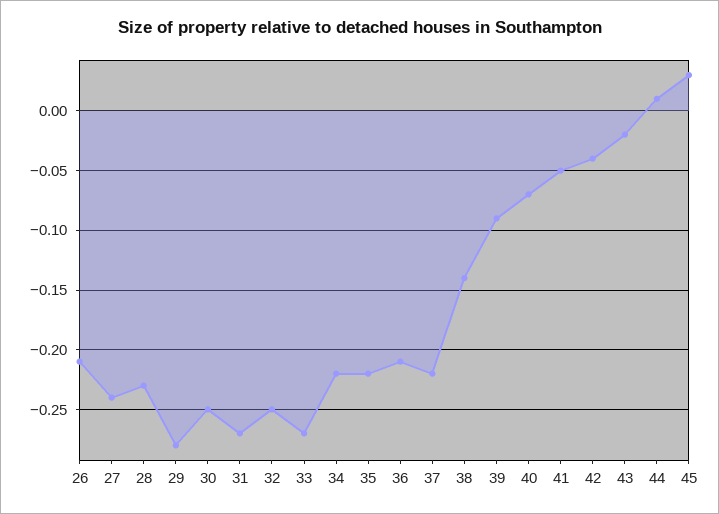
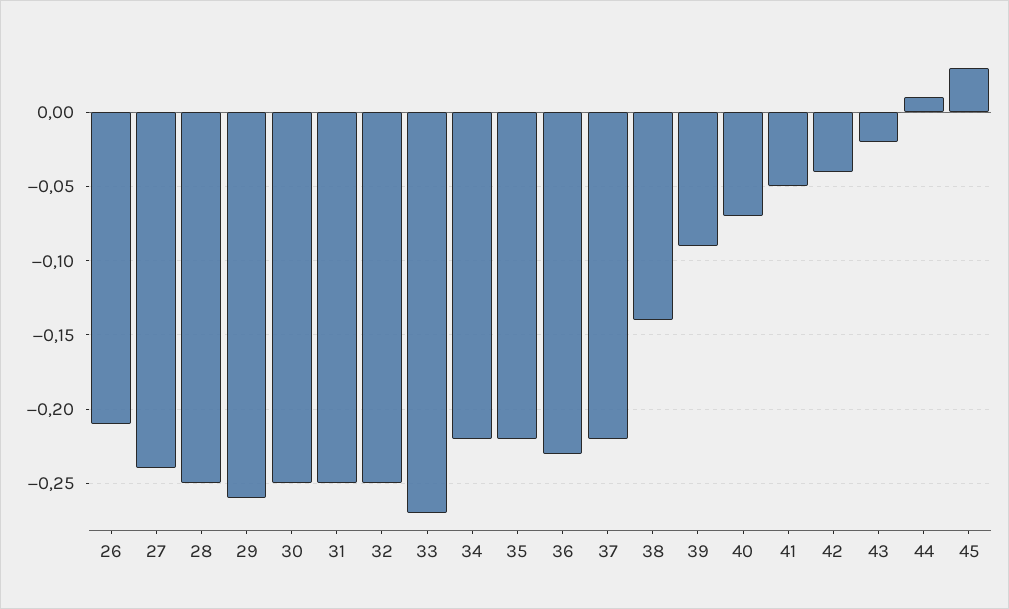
  {
    "26": -0.21,
    "27": -0.24,
-   "28": -0.23,
+   "28": -0.25,
-   "29": -0.28,
+   "29": -0.26,
    "30": -0.25,
-   "31": -0.27,
+   "31": -0.25,
    "32": -0.25,
    "33": -0.27,
    "34": -0.22,
    "35": -0.22,
-   "36": -0.21,
+   "36": -0.23,
    "37": -0.22,
    "38": -0.14,
    "39": -0.09,
    "40": -0.07,
    "41": -0.05,
    "42": -0.04,
    "43": -0.02,
    "44": 0.01,
    "45": 0.03
  }

